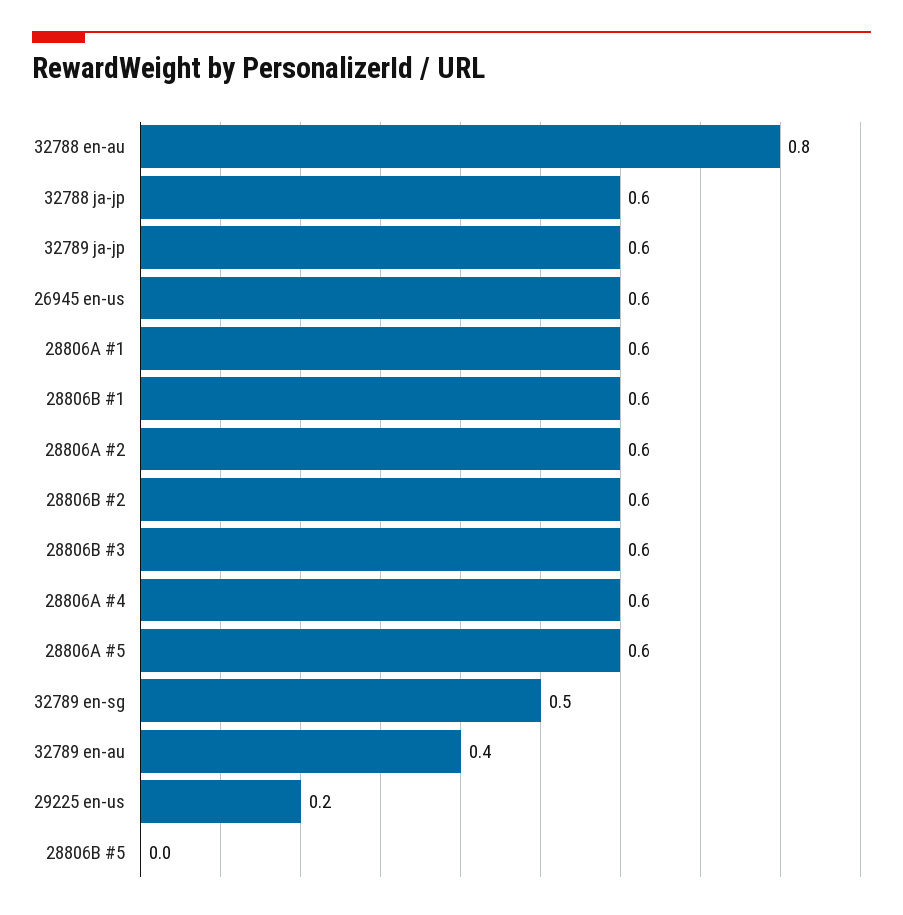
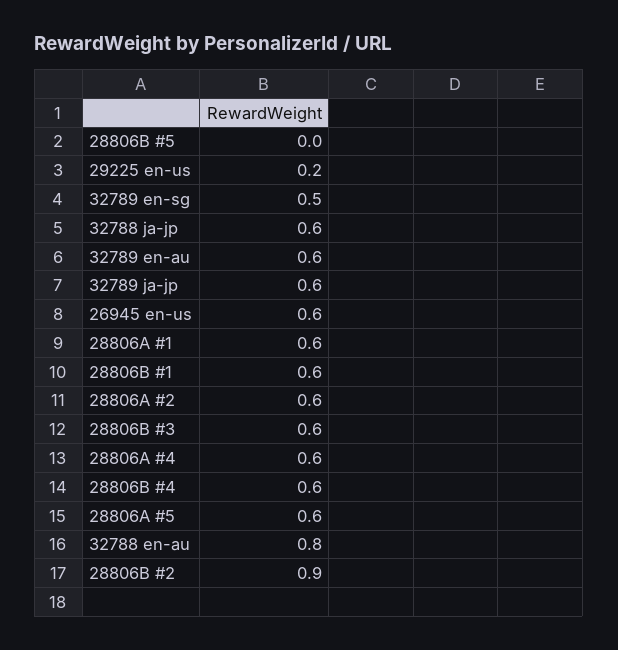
  {
    "32788 en-au": 0.8,
    "32788 ja-jp": 0.6,
    "32789 ja-jp": 0.6,
    "26945 en-us": 0.6,
    "28806A #1": 0.6,
    "28806B #1": 0.6,
    "28806A #2": 0.6,
-   "28806B #2": 0.6,
+   "28806B #2": 0.9,
    "28806B #3": 0.6,
    "28806A #4": 0.6,
    "28806A #5": 0.6,
    "32789 en-sg": 0.5,
-   "32789 en-au": 0.4,
+   "32789 en-au": 0.6,
    "29225 en-us": 0.2,
-   "28806B #5": 0
+   "28806B #5": 0,
+   "28806B #4": 0.6
  }

